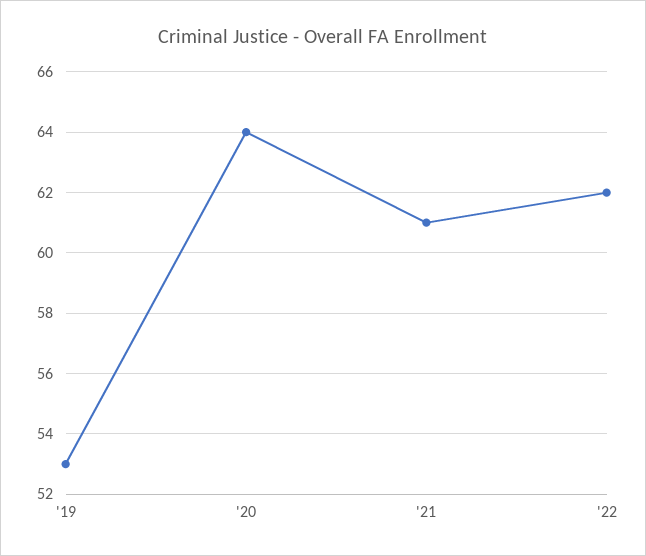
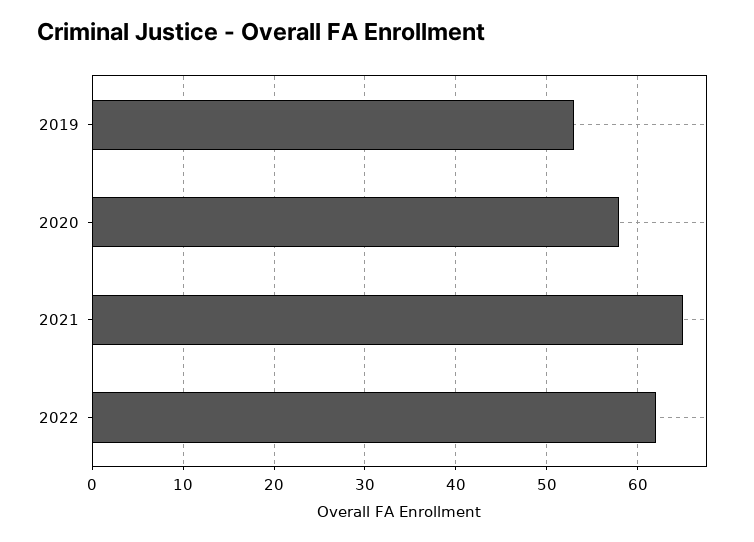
  {
    "'19": 53,
-   "'20": 64,
+   "'20": 58,
-   "'21": 61,
+   "'21": 65,
    "'22": 62
  }

